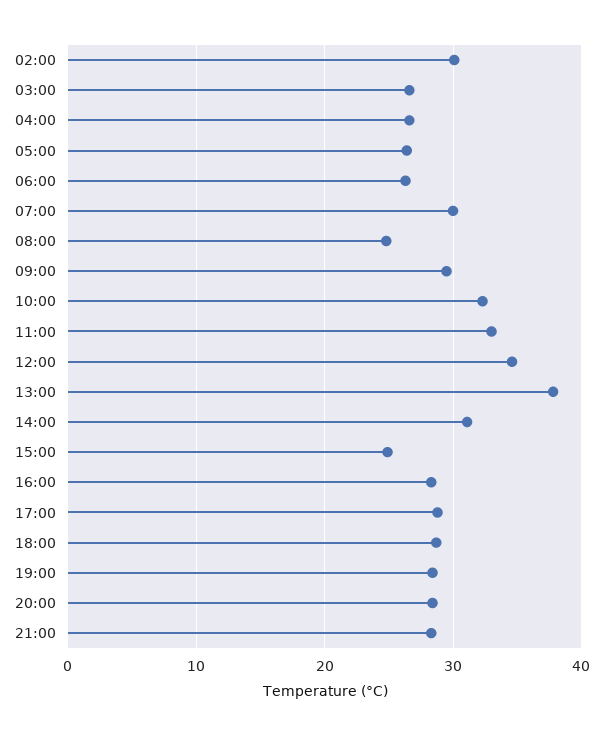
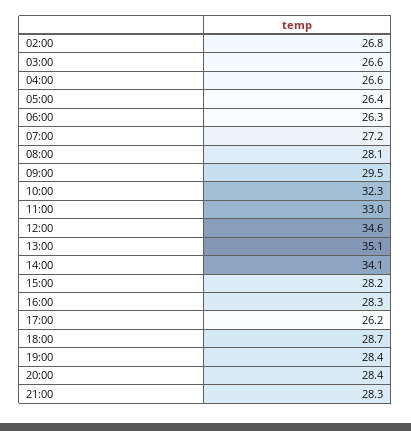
  {
-   "02:00": 30,
+   "02:00": 26.8,
    "03:00": 26.6,
    "04:00": 26.6,
    "05:00": 26.4,
    "06:00": 26.3,
-   "07:00": 30,
+   "07:00": 27.2,
-   "08:00": 25,
+   "08:00": 28.1,
    "09:00": 29.5,
    "10:00": 32.3,
    "11:00": 33,
    "12:00": 34.6,
-   "13:00": 38,
+   "13:00": 35.1,
-   "14:00": 31,
+   "14:00": 34.1,
-   "15:00": 25,
+   "15:00": 28.2,
    "16:00": 28.3,
-   "17:00": 29,
+   "17:00": 26.2,
    "18:00": 28.7,
    "19:00": 28.4,
    "20:00": 28.4,
    "21:00": 28.3
  }

